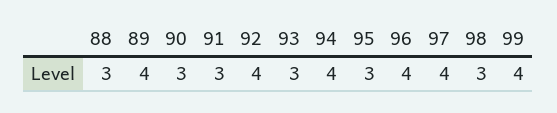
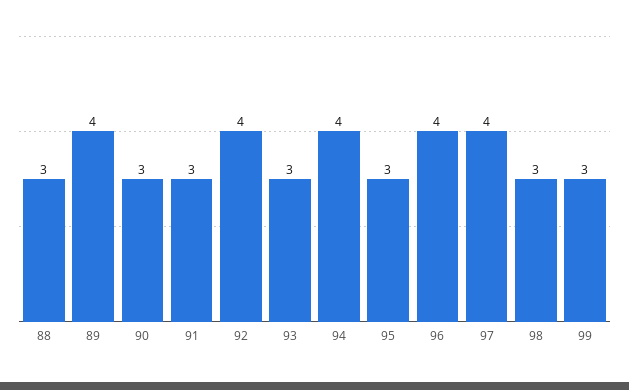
  {
    "88": 3,
    "89": 4,
    "90": 3,
    "91": 3,
    "92": 4,
    "93": 3,
    "94": 4,
    "95": 3,
    "96": 4,
    "97": 4,
    "98": 3,
-   "99": 4
+   "99": 3
  }

